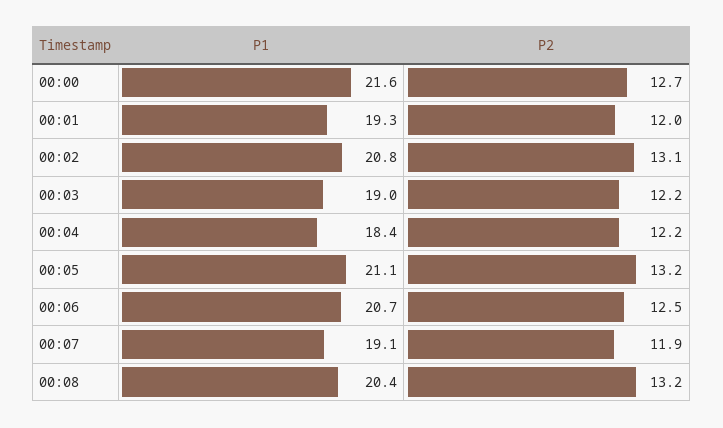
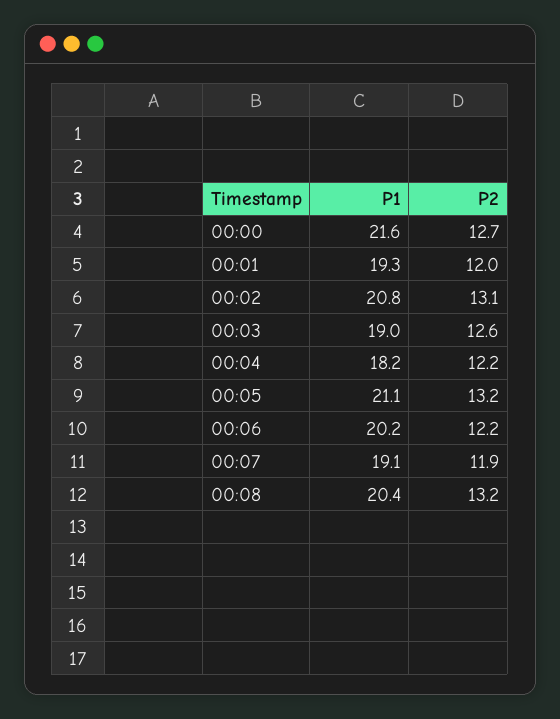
  {
    "P1": {
      "00:00": 21.6,
      "00:01": 19.3,
      "00:02": 20.8,
      "00:03": 19,
-     "00:04": 18.4,
+     "00:04": 18.2,
      "00:05": 21.1,
-     "00:06": 20.7,
+     "00:06": 20.2,
      "00:07": 19.1,
      "00:08": 20.4
    },
    "P2": {
      "00:00": 12.7,
      "00:01": 12,
      "00:02": 13.1,
-     "00:03": 12.2,
+     "00:03": 12.6,
      "00:04": 12.2,
      "00:05": 13.2,
-     "00:06": 12.5,
+     "00:06": 12.2,
      "00:07": 11.9,
      "00:08": 13.2
    }
  }

